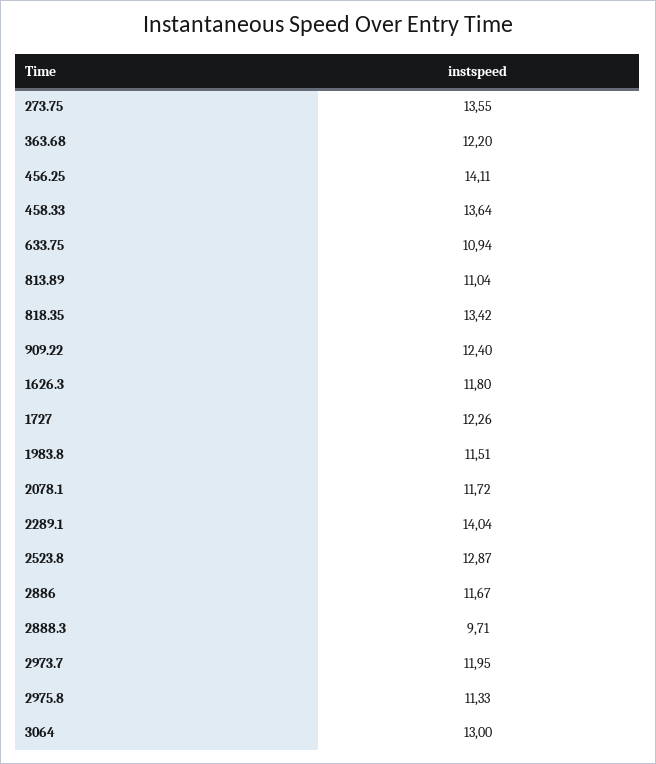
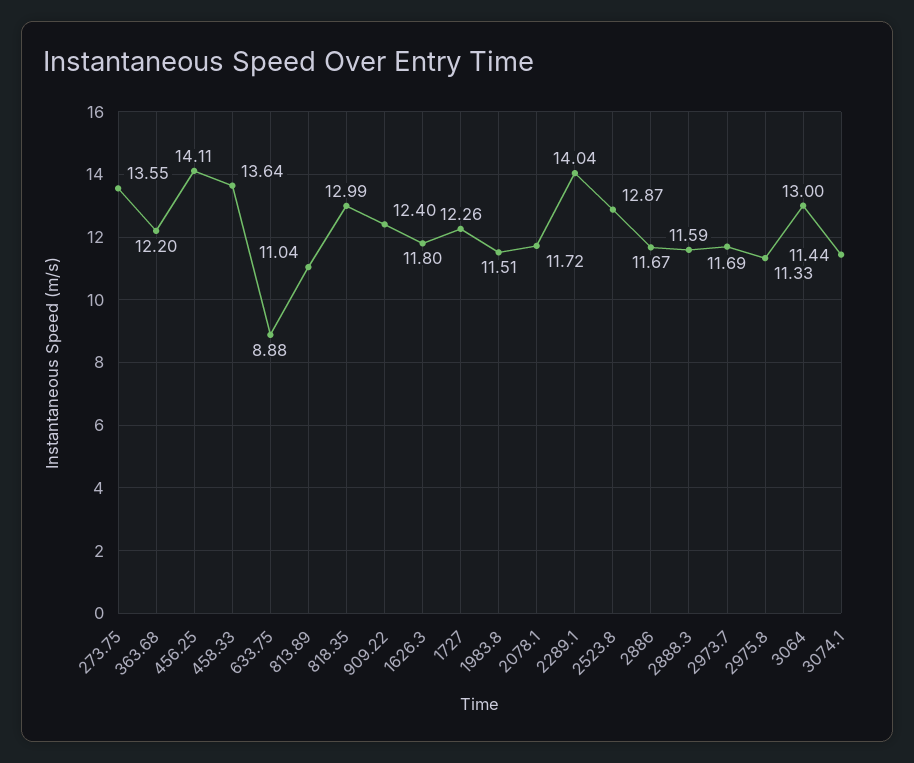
  {
    "273.75": 13.55,
    "363.68": 12.2,
    "456.25": 14.11,
    "458.33": 13.64,
-   "633.75": 10.94,
+   "633.75": 8.88,
    "813.89": 11.04,
-   "818.35": 13.42,
+   "818.35": 12.99,
    "909.22": 12.4,
    "1626.3": 11.8,
    "1727": 12.26,
    "1983.8": 11.51,
    "2078.1": 11.72,
    "2289.1": 14.04,
    "2523.8": 12.87,
    "2886": 11.67,
-   "2888.3": 9.71,
+   "2888.3": 11.59,
-   "2973.7": 11.95,
+   "2973.7": 11.69,
    "2975.8": 11.33,
-   "3064": 13
+   "3064": 13,
+   "3074.1": 11.44
  }

